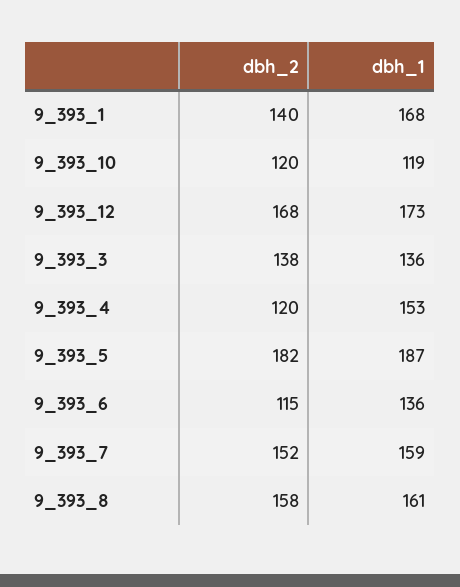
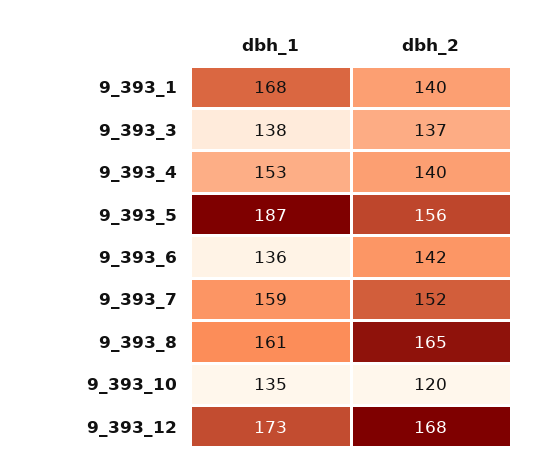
  {
    "dbh_2": {
      "9_393_1": 140,
      "9_393_10": 120,
      "9_393_12": 168,
-     "9_393_3": 138,
+     "9_393_3": 137,
-     "9_393_4": 120,
+     "9_393_4": 140,
-     "9_393_5": 182,
+     "9_393_5": 156,
-     "9_393_6": 115,
+     "9_393_6": 142,
      "9_393_7": 152,
-     "9_393_8": 158
+     "9_393_8": 165
    },
    "dbh_1": {
      "9_393_1": 168,
-     "9_393_10": 119,
+     "9_393_10": 135,
      "9_393_12": 173,
-     "9_393_3": 136,
+     "9_393_3": 138,
      "9_393_4": 153,
      "9_393_5": 187,
      "9_393_6": 136,
      "9_393_7": 159,
      "9_393_8": 161
    }
  }

